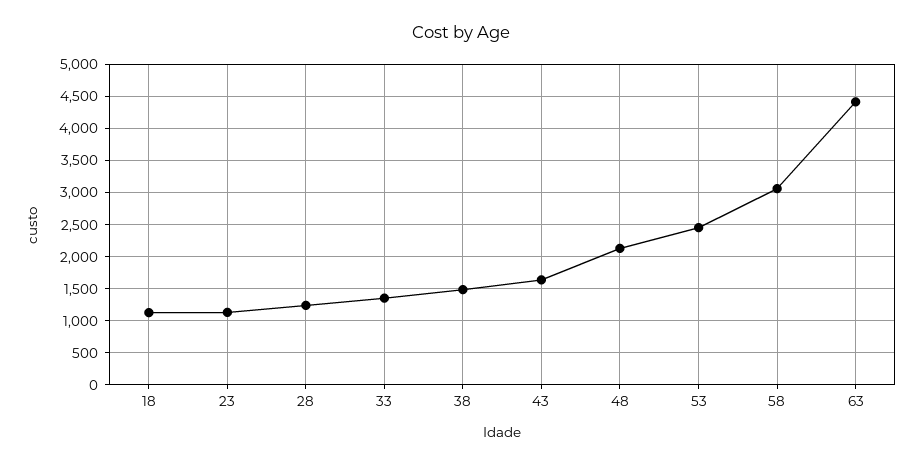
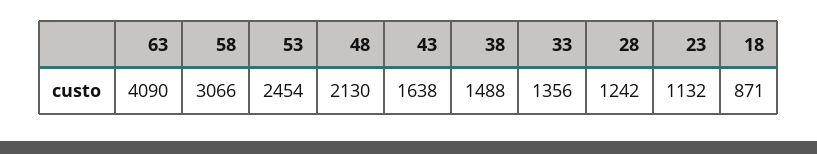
  {
-   "18": 1100,
+   "18": 871,
    "23": 1132,
    "28": 1242,
    "33": 1356,
    "38": 1488,
    "43": 1638,
    "48": 2130,
    "53": 2454,
    "58": 3066,
-   "63": 4400
+   "63": 4090
  }

